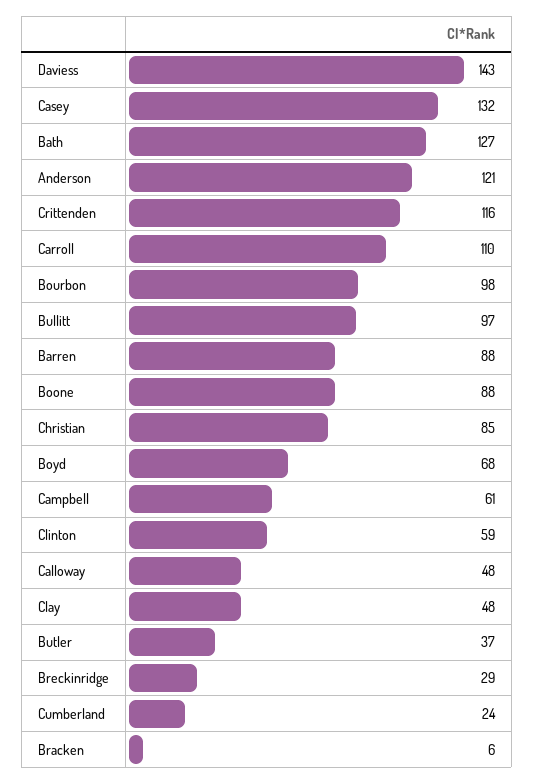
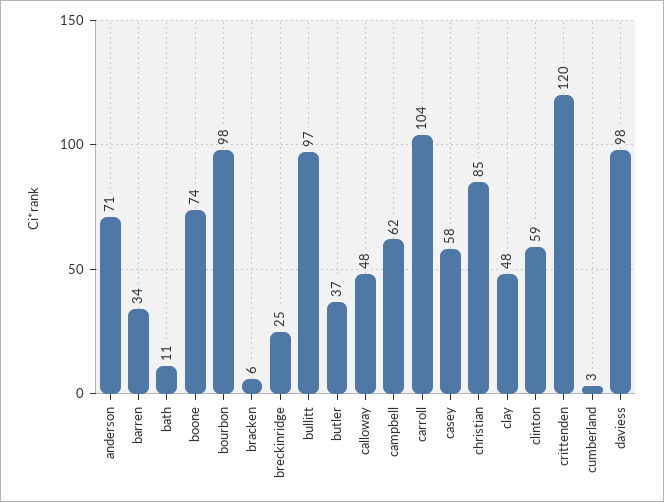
  {
-   "Daviess": 143,
+   "Daviess": 98,
-   "Casey": 132,
+   "Casey": 58,
-   "Bath": 127,
+   "Bath": 11,
-   "Anderson": 121,
+   "Anderson": 71,
-   "Crittenden": 116,
+   "Crittenden": 120,
-   "Carroll": 110,
+   "Carroll": 104,
    "Bourbon": 98,
    "Bullitt": 97,
-   "Barren": 88,
+   "Barren": 34,
-   "Boone": 88,
+   "Boone": 74,
    "Christian": 85,
-   "Boyd": 68,
-   "Campbell": 61,
+   "Campbell": 62,
    "Clinton": 59,
    "Calloway": 48,
    "Clay": 48,
    "Butler": 37,
-   "Breckinridge": 29,
+   "Breckinridge": 25,
-   "Cumberland": 24,
+   "Cumberland": 3,
    "Bracken": 6
  }

